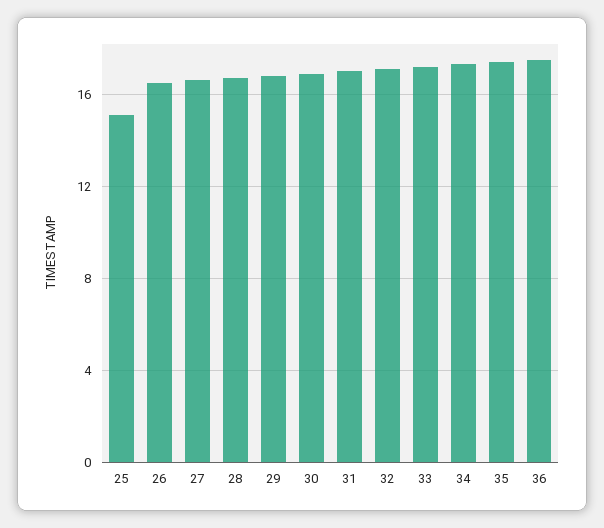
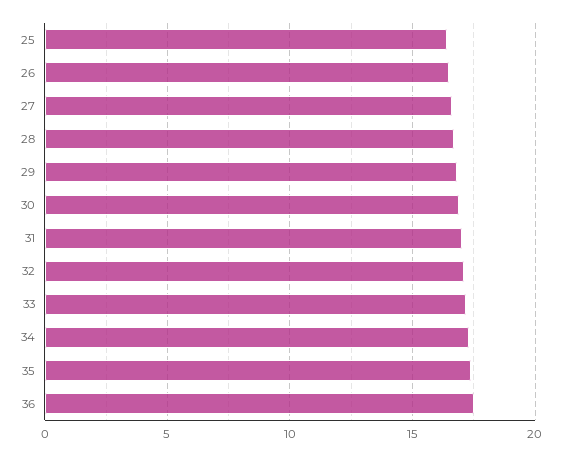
  {
-   "25": 15,
+   "25": 16.5,
    "26": 16.5,
    "27": 16.5,
    "28": 16.5,
    "29": 17,
    "30": 17,
    "31": 17,
    "32": 17,
    "33": 17,
    "34": 17.5,
    "35": 17.5,
    "36": 17.5
  }

